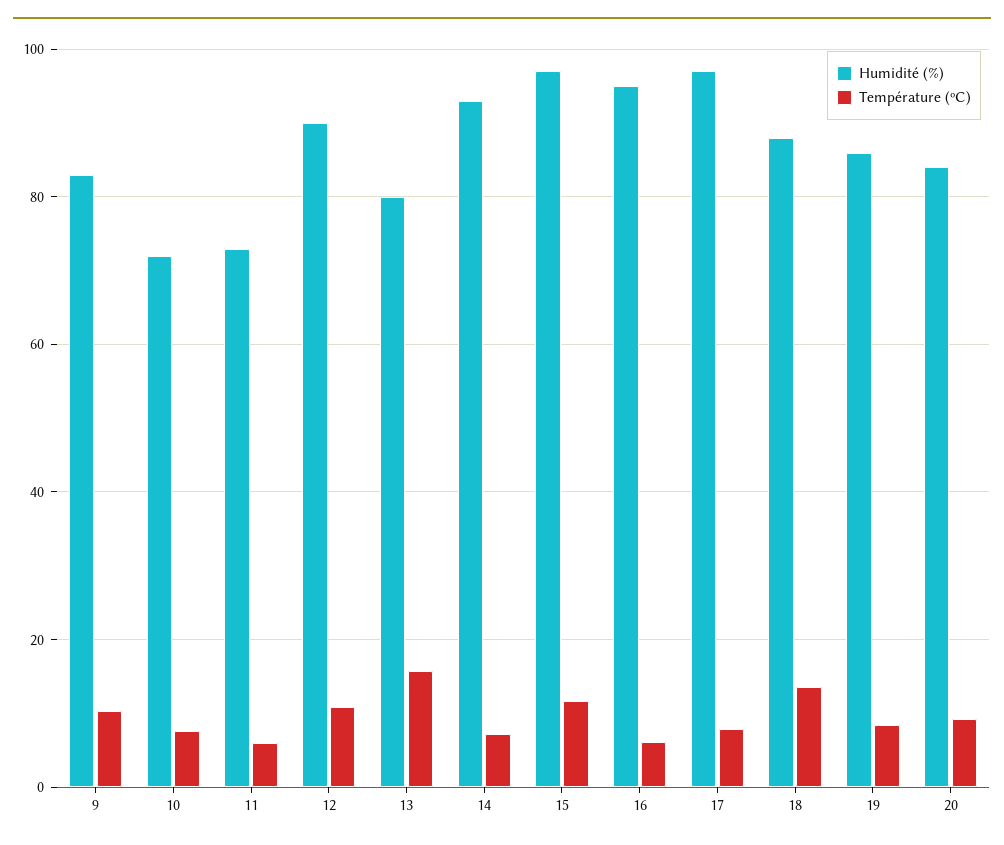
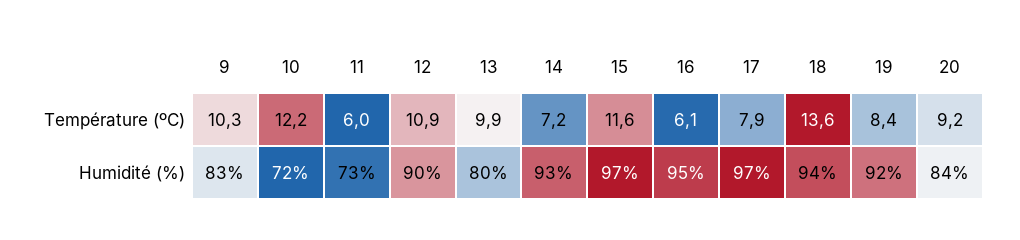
  {
    "Humidité (%)": {
      "9": 83,
      "10": 72,
      "11": 73,
      "12": 90,
      "13": 80,
      "14": 93,
      "15": 97,
      "16": 95,
      "17": 97,
-     "18": 88,
+     "18": 94,
-     "19": 86,
+     "19": 92,
      "20": 84
    },
    "Température (ºC)": {
      "9": 10.3,
-     "10": 8,
+     "10": 12.2,
      "11": 6,
      "12": 10.9,
-     "13": 16,
+     "13": 9.9,
      "14": 7.2,
      "15": 11.6,
      "16": 6.1,
      "17": 7.9,
      "18": 13.6,
      "19": 8.4,
      "20": 9.2
    }
  }

